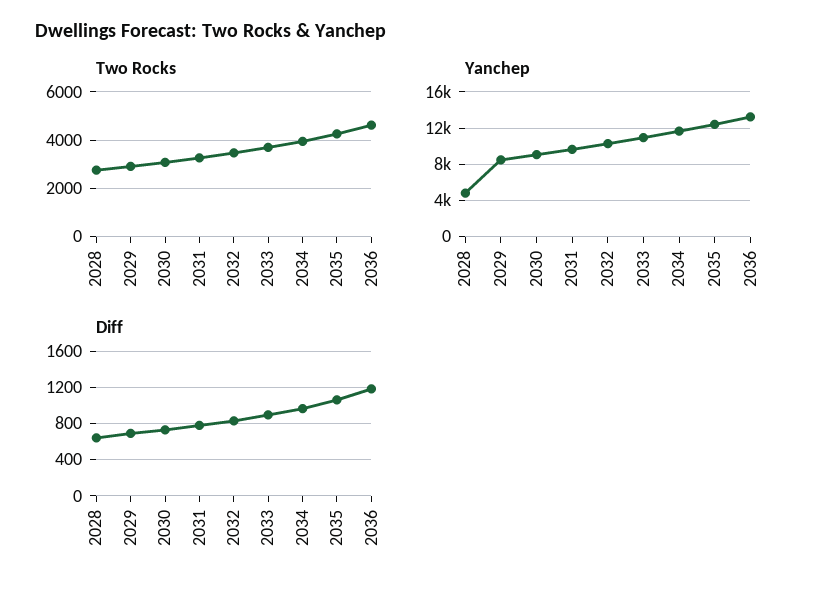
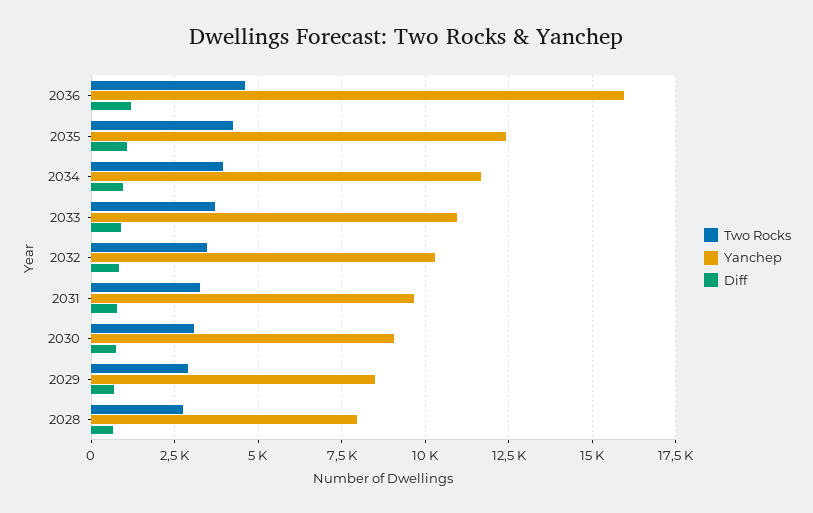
  {
    "Two Rocks": {
      "2028": 2750,
      "2029": 3000,
      "2030": 3000,
      "2031": 3250,
      "2032": 3500,
      "2033": 3750,
      "2034": 4000,
      "2035": 4250,
      "2036": 4500
    },
    "Yanchep": {
-     "2028": 5000,
+     "2028": 8000,
      "2029": 8500,
      "2030": 9000,
      "2031": 9750,
      "2032": 10250,
      "2033": 11000,
      "2034": 11750,
      "2035": 12500,
-     "2036": 13000
+     "2036": 16000
    },
    "Diff": {
      "2028": 600,
      "2029": 700,
      "2030": 700,
      "2031": 800,
      "2032": 800,
      "2033": 900,
      "2034": 1000,
      "2035": 1100,
      "2036": 1200
    }
  }

